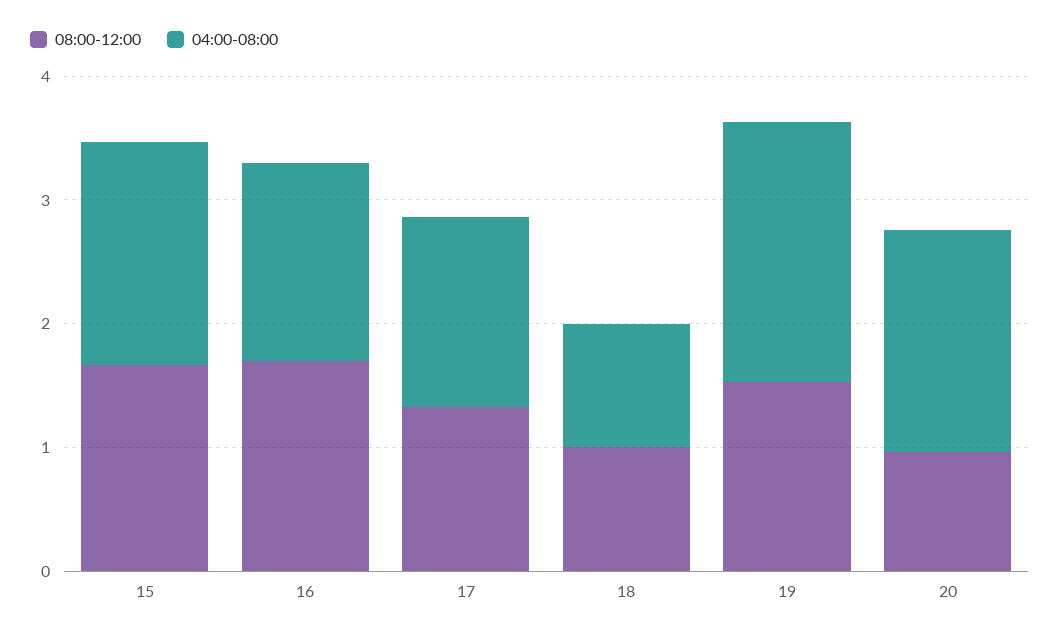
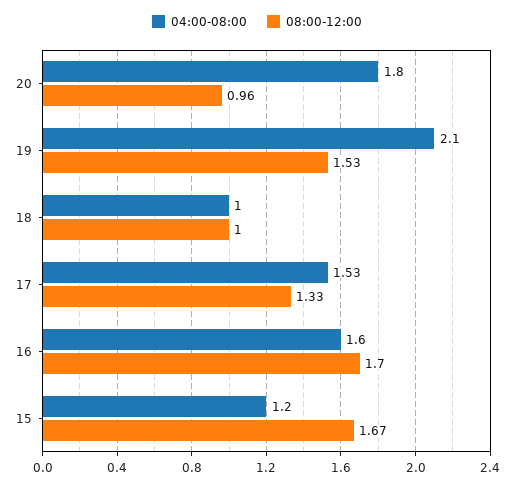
  {
    "08:00-12:00": {
      "15": 1.67,
      "16": 1.7,
      "17": 1.33,
      "18": 1,
      "19": 1.53,
      "20": 0.96
    },
    "04:00-08:00": {
-     "15": 1.8,
+     "15": 1.2,
      "16": 1.6,
      "17": 1.53,
      "18": 1,
      "19": 2.1,
      "20": 1.8
    }
  }

